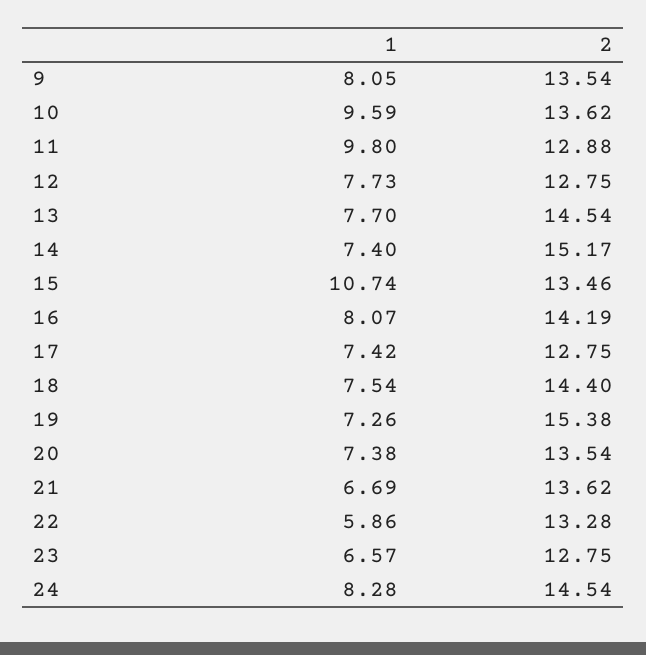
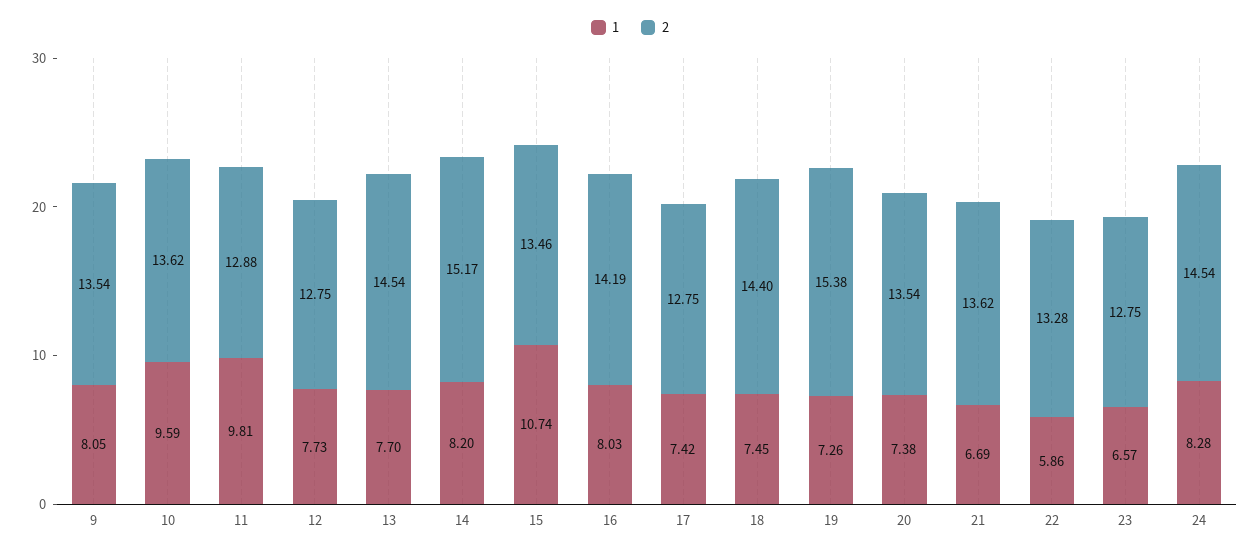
  {
    "1": {
      "9": 8.05,
      "10": 9.59,
-     "11": 9.8,
+     "11": 9.81,
      "12": 7.73,
      "13": 7.7,
-     "14": 7.4,
+     "14": 8.2,
      "15": 10.74,
-     "16": 8.07,
+     "16": 8.03,
      "17": 7.42,
-     "18": 7.54,
+     "18": 7.45,
      "19": 7.26,
      "20": 7.38,
      "21": 6.69,
      "22": 5.86,
      "23": 6.57,
      "24": 8.28
    },
    "2": {
      "9": 13.54,
      "10": 13.62,
      "11": 12.88,
      "12": 12.75,
      "13": 14.54,
      "14": 15.17,
      "15": 13.46,
      "16": 14.19,
      "17": 12.75,
      "18": 14.4,
      "19": 15.38,
      "20": 13.54,
      "21": 13.62,
      "22": 13.28,
      "23": 12.75,
      "24": 14.54
    }
  }

